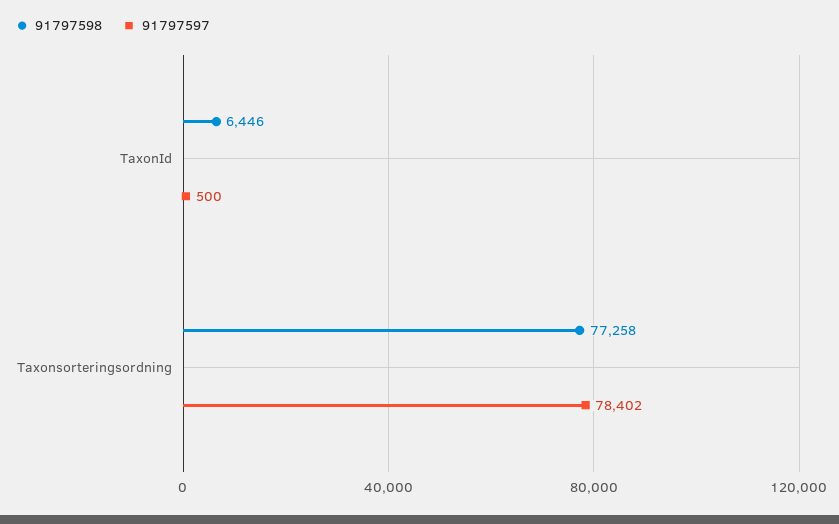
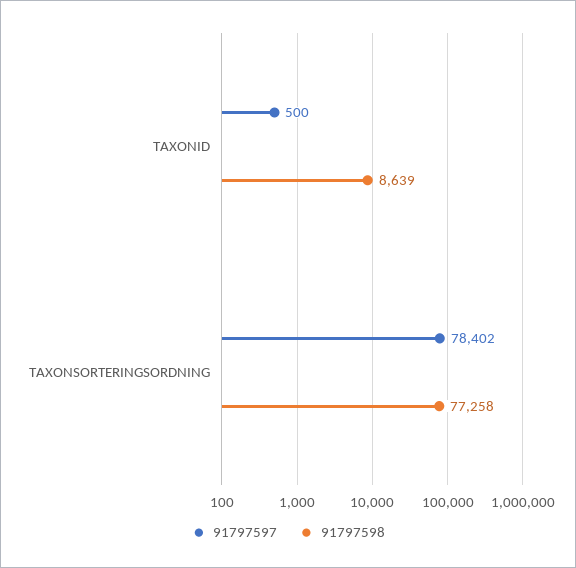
  {
    "91797598": {
-     "TaxonId": 6446,
+     "TaxonId": 8639,
      "Taxonsorteringsordning": 77258
    },
    "91797597": {
      "TaxonId": 500,
      "Taxonsorteringsordning": 78402
    }
  }

